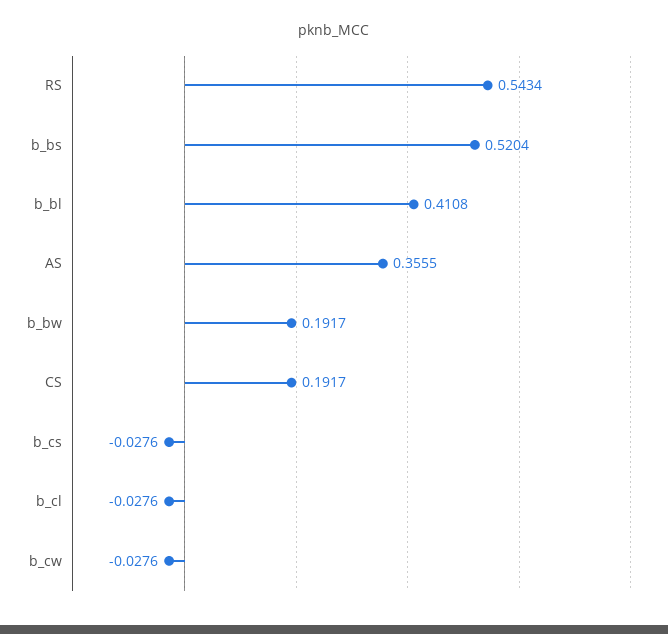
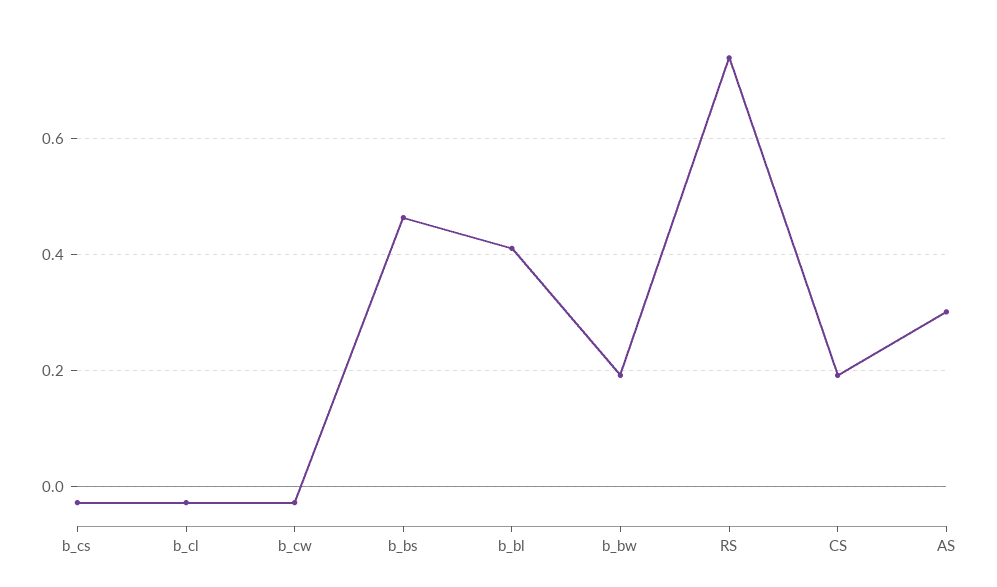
  {
-   "RS": 0.5434,
+   "RS": 0.74,
-   "b_bs": 0.5204,
+   "b_bs": 0.46,
    "b_bl": 0.4108,
-   "AS": 0.3555,
+   "AS": 0.3,
    "b_bw": 0.1917,
    "CS": 0.1917,
    "b_cs": -0.0276,
    "b_cl": -0.0276,
    "b_cw": -0.0276
  }

